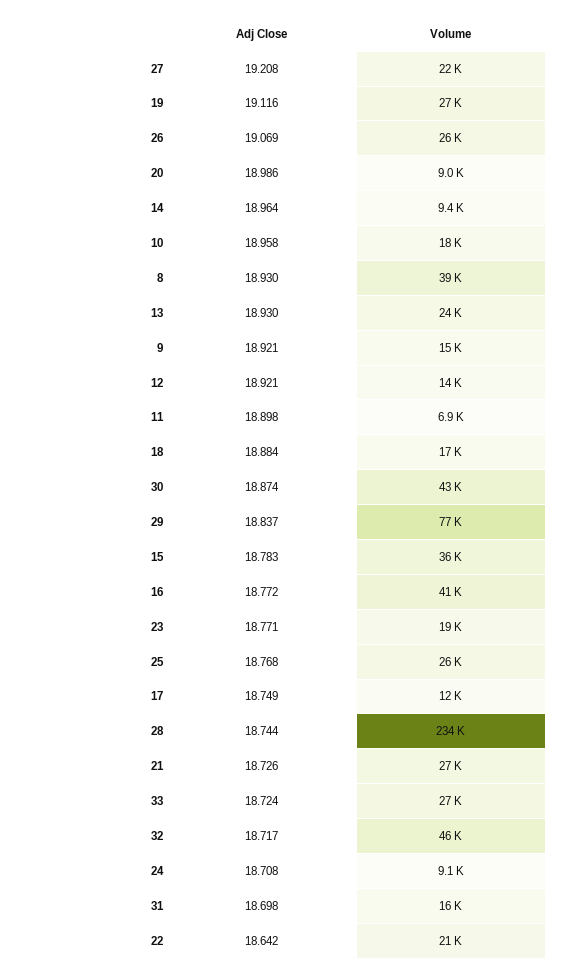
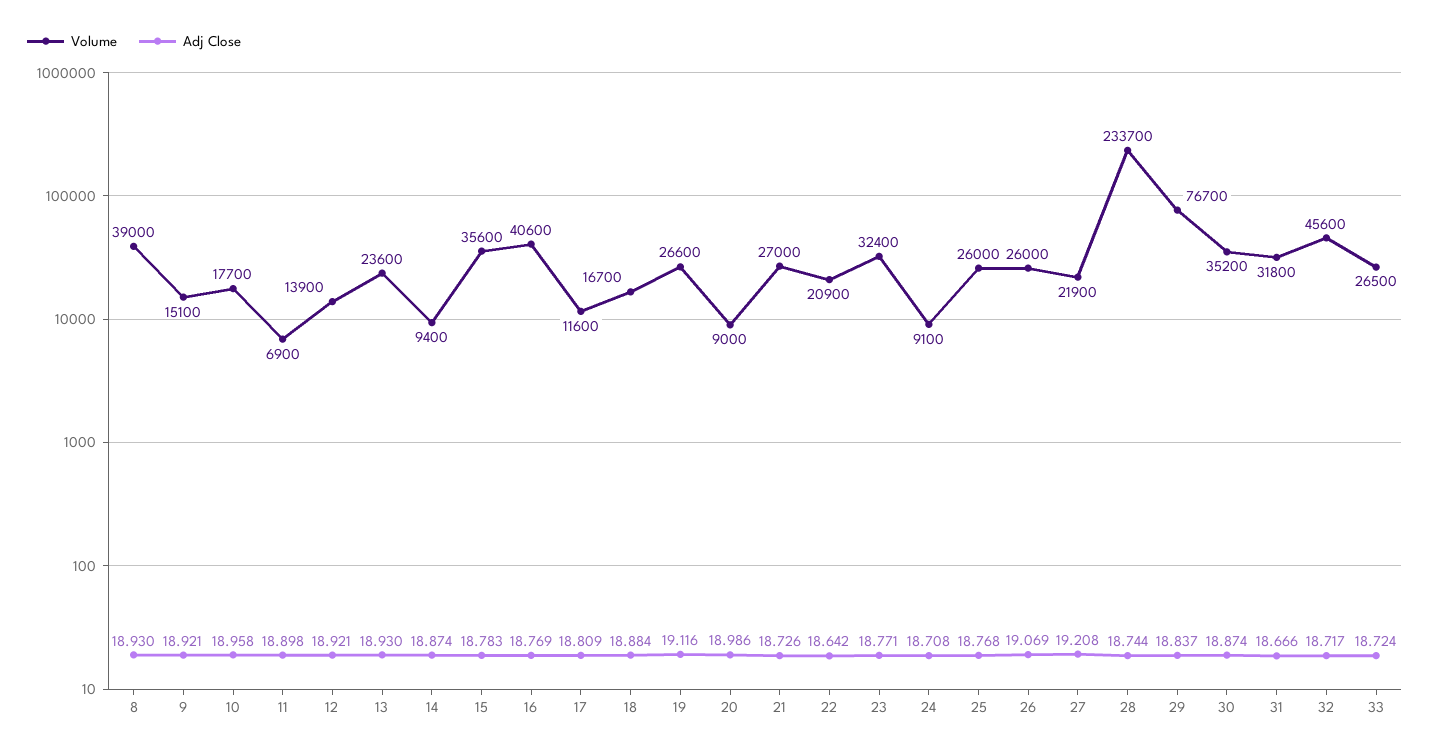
  {
    "Adj Close": {
      "27": 19.208,
      "19": 19.116,
      "26": 19.069,
      "20": 18.986,
-     "14": 18.964,
+     "14": 18.874,
      "10": 18.958,
      "8": 18.93,
      "13": 18.93,
      "9": 18.921,
      "12": 18.921,
      "11": 18.898,
      "18": 18.884,
      "30": 18.874,
      "29": 18.837,
      "15": 18.783,
-     "16": 18.772,
+     "16": 18.769,
      "23": 18.771,
      "25": 18.768,
-     "17": 18.749,
+     "17": 18.809,
      "28": 18.744,
      "21": 18.726,
      "33": 18.724,
      "32": 18.717,
      "24": 18.708,
-     "31": 18.698,
+     "31": 18.666,
      "22": 18.642
    },
    "Volume": {
      "27": 21900,
      "19": 26600,
      "26": 26000,
      "20": 9000,
      "14": 9400,
      "10": 17700,
      "8": 39000,
      "13": 23600,
      "9": 15100,
      "12": 13900,
      "11": 6900,
      "18": 16700,
-     "30": 43000,
+     "30": 35200,
      "29": 76700,
      "15": 35600,
      "16": 40600,
-     "23": 19000,
+     "23": 32400,
      "25": 26000,
      "17": 11600,
      "28": 233700,
      "21": 27000,
      "33": 26500,
      "32": 45600,
      "24": 9100,
-     "31": 16000,
+     "31": 31800,
      "22": 20900
    }
  }

